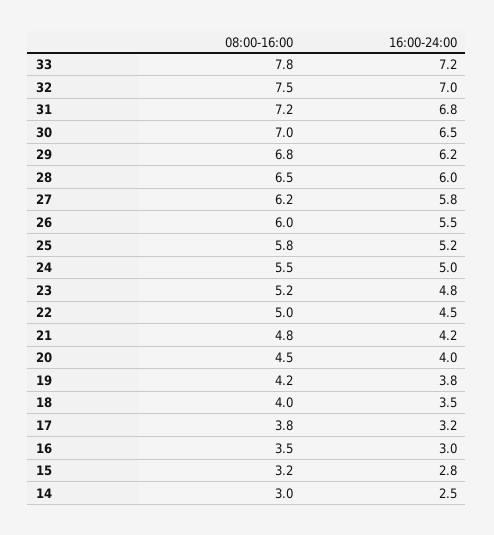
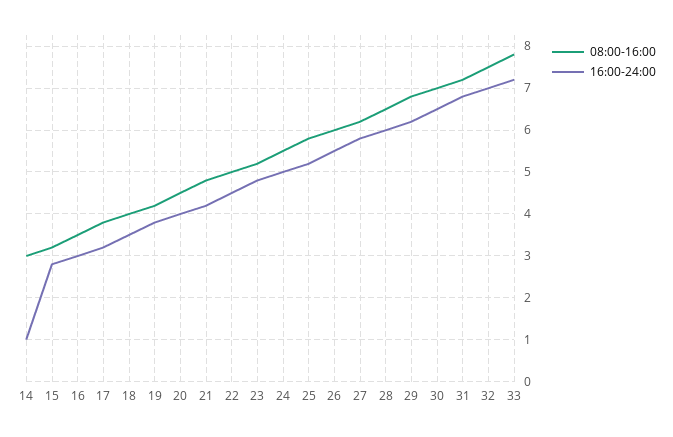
  {
    "08:00-16:00": {
      "33": 7.8,
      "32": 7.5,
      "31": 7.2,
      "30": 7,
      "29": 6.8,
      "28": 6.5,
      "27": 6.2,
      "26": 6,
      "25": 5.8,
      "24": 5.5,
      "23": 5.2,
      "22": 5,
      "21": 4.8,
      "20": 4.5,
      "19": 4.2,
      "18": 4,
      "17": 3.8,
      "16": 3.5,
      "15": 3.2,
      "14": 3
    },
    "16:00-24:00": {
      "33": 7.2,
      "32": 7,
      "31": 6.8,
      "30": 6.5,
      "29": 6.2,
      "28": 6,
      "27": 5.8,
      "26": 5.5,
      "25": 5.2,
      "24": 5,
      "23": 4.8,
      "22": 4.5,
      "21": 4.2,
      "20": 4,
      "19": 3.8,
      "18": 3.5,
      "17": 3.2,
      "16": 3,
      "15": 2.8,
-     "14": 2.5
+     "14": 1
    }
  }

